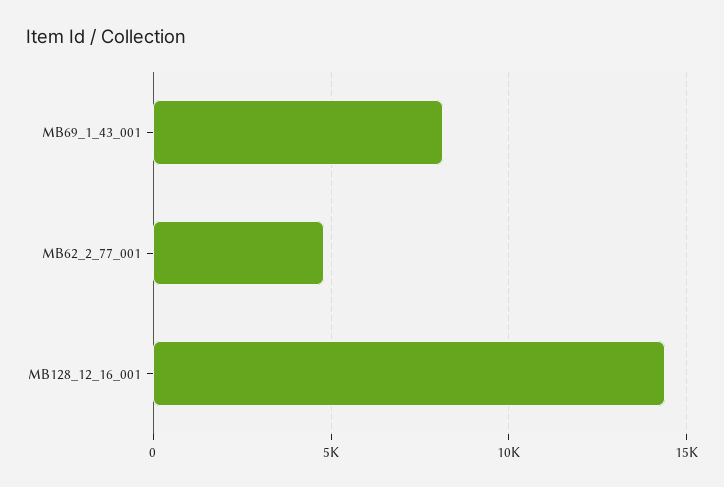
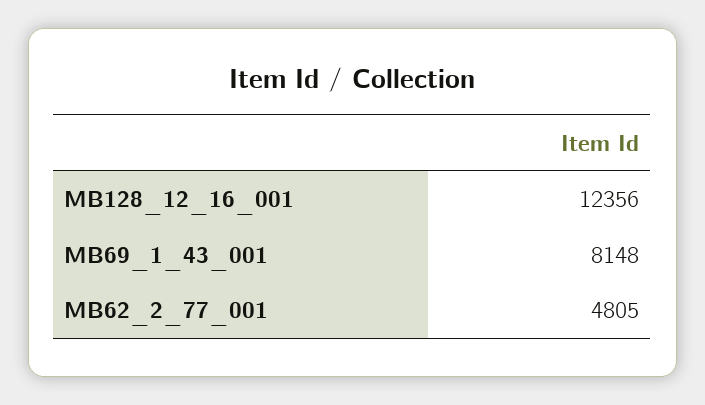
  {
    "MB69_1_43_001": 8148,
    "MB62_2_77_001": 4805,
-   "MB128_12_16_001": 14500
+   "MB128_12_16_001": 12356
  }

